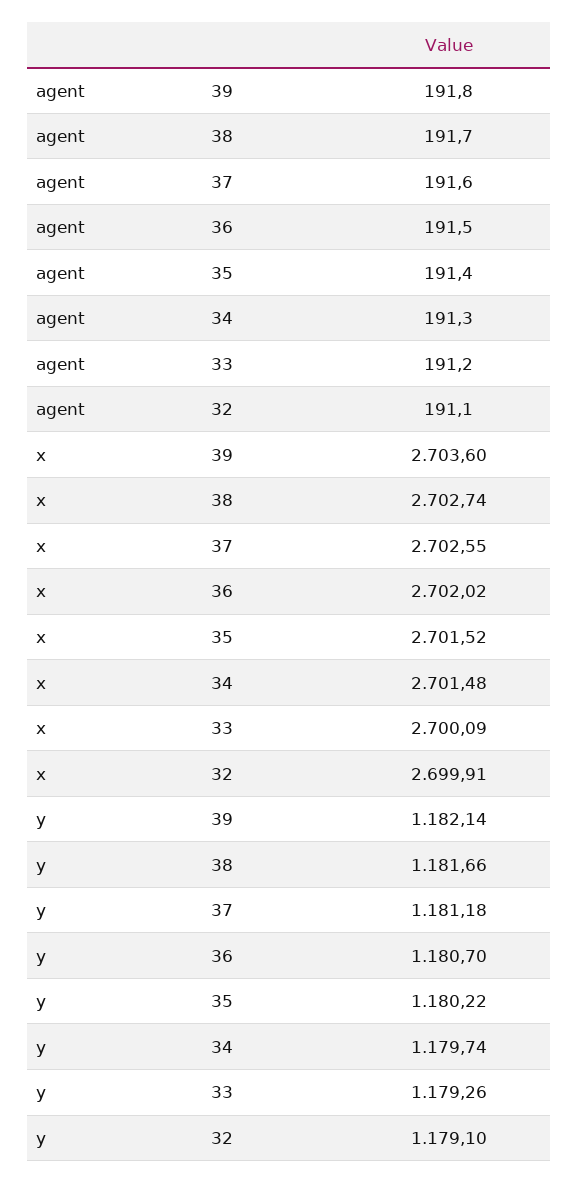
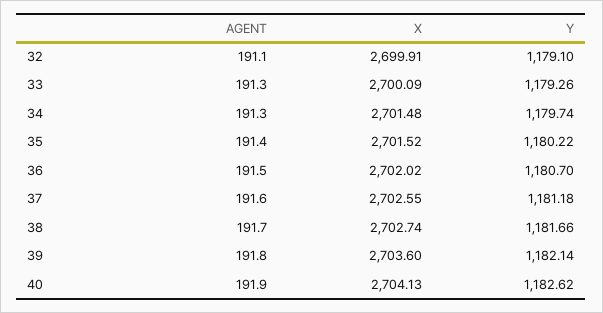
  {
    "agent": {
      "39": 191.8,
      "38": 191.7,
      "37": 191.6,
      "36": 191.5,
      "35": 191.4,
      "34": 191.3,
-     "33": 191.2,
+     "33": 191.3,
-     "32": 191.1
+     "32": 191.1,
+     "40": 191.9
    },
    "x": {
      "39": 2703.6,
      "38": 2702.74,
      "37": 2702.55,
      "36": 2702.02,
      "35": 2701.52,
      "34": 2701.48,
      "33": 2700.09,
-     "32": 2699.91
+     "32": 2699.91,
+     "40": 2704.13
    },
    "y": {
      "39": 1182.14,
      "38": 1181.66,
      "37": 1181.18,
      "36": 1180.7,
      "35": 1180.22,
      "34": 1179.74,
      "33": 1179.26,
-     "32": 1179.1
+     "32": 1179.1,
+     "40": 1182.62
    }
  }

